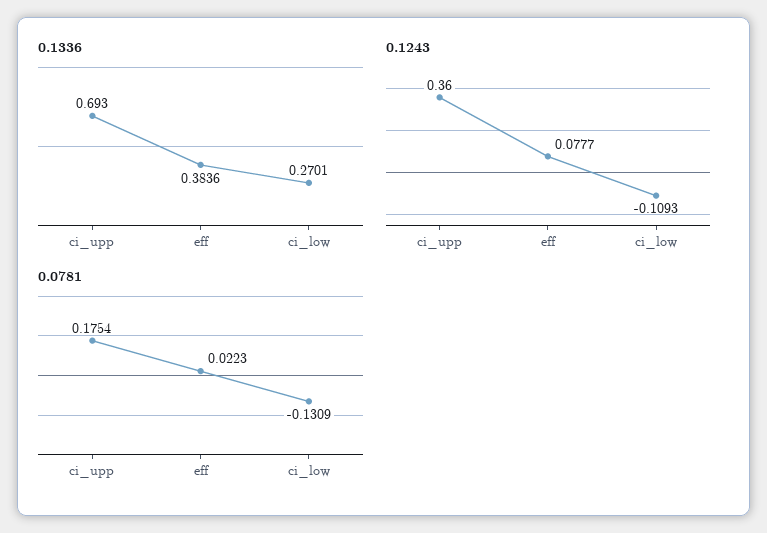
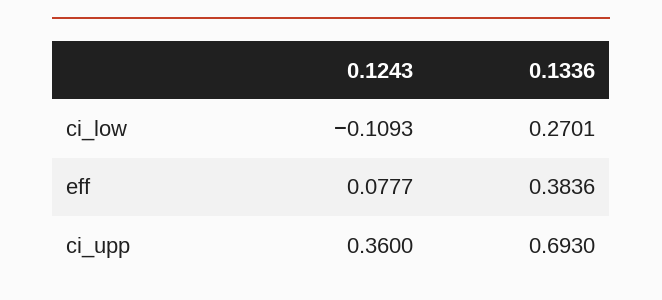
  {
    "0.1336": {
      "ci_upp": 0.693,
      "eff": 0.3836,
      "ci_low": 0.2701
    },
    "0.1243": {
      "ci_upp": 0.36,
      "eff": 0.0777,
      "ci_low": -0.1093
-   },
+   }
-   "0.0781": {
-     "ci_upp": 0.1754,
-     "eff": 0.0223,
-     "ci_low": -0.1309
-   }
  }

